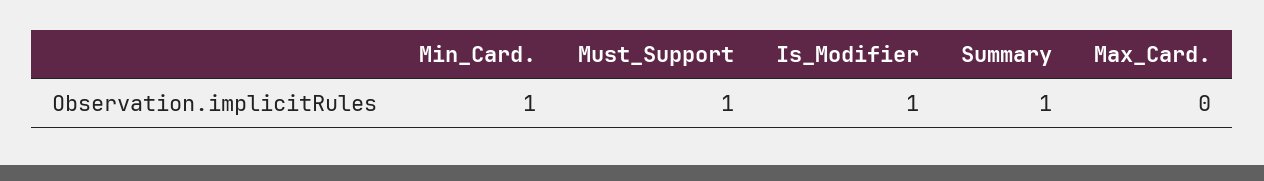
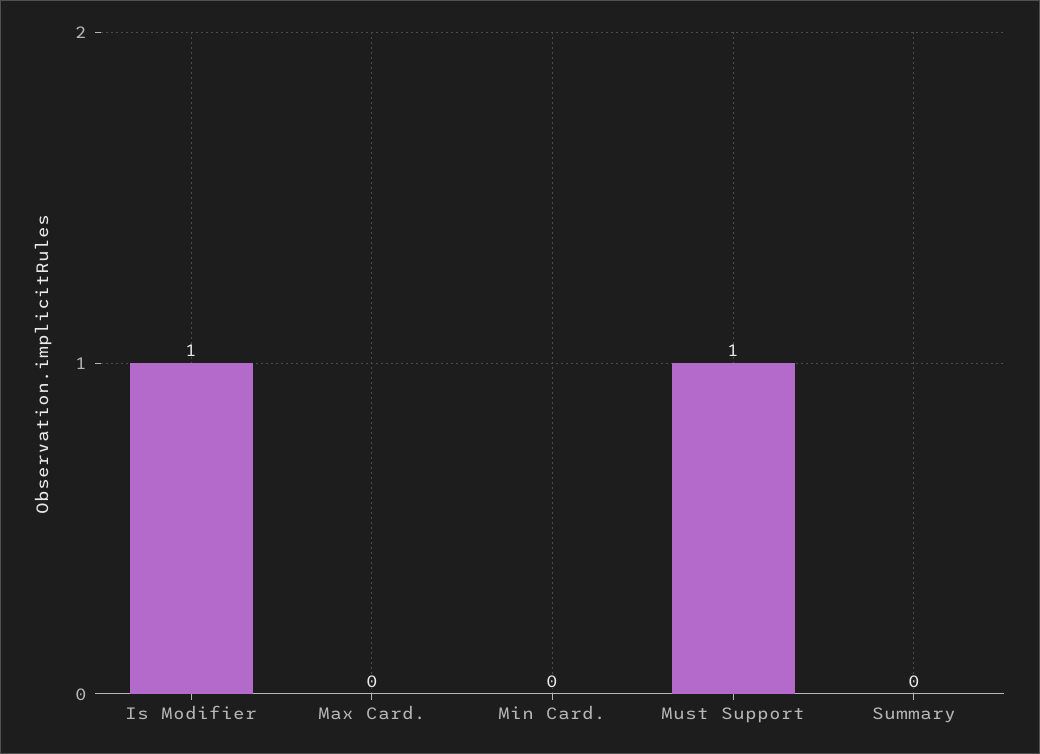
  {
-   "Min_Card.": 1,
+   "Min_Card.": 0,
    "Must_Support": 1,
    "Is_Modifier": 1,
-   "Summary": 1,
+   "Summary": 0,
    "Max_Card.": 0
  }

